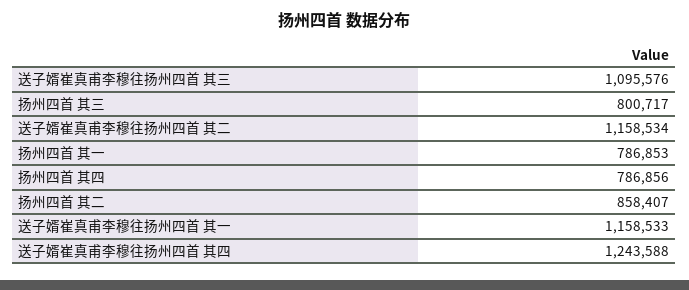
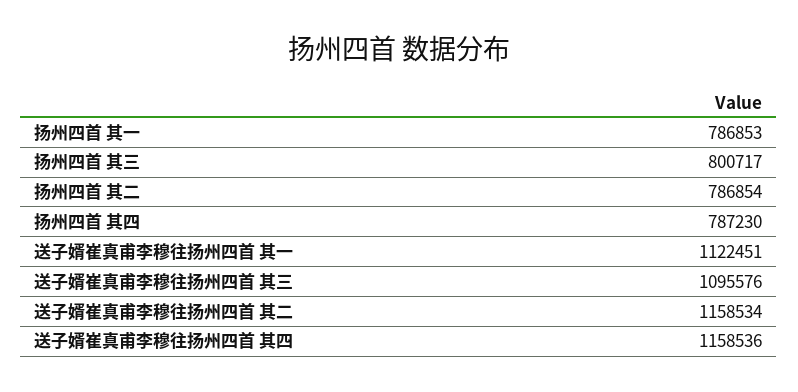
  {
    "送子婿崔真甫李穆往扬州四首 其三": 1095576,
    "扬州四首 其三": 800717,
    "送子婿崔真甫李穆往扬州四首 其二": 1158534,
    "扬州四首 其一": 786853,
-   "扬州四首 其四": 786856,
+   "扬州四首 其四": 787230,
-   "扬州四首 其二": 858407,
+   "扬州四首 其二": 786854,
-   "送子婿崔真甫李穆往扬州四首 其一": 1158533,
+   "送子婿崔真甫李穆往扬州四首 其一": 1122451,
-   "送子婿崔真甫李穆往扬州四首 其四": 1243588
+   "送子婿崔真甫李穆往扬州四首 其四": 1158536
  }

